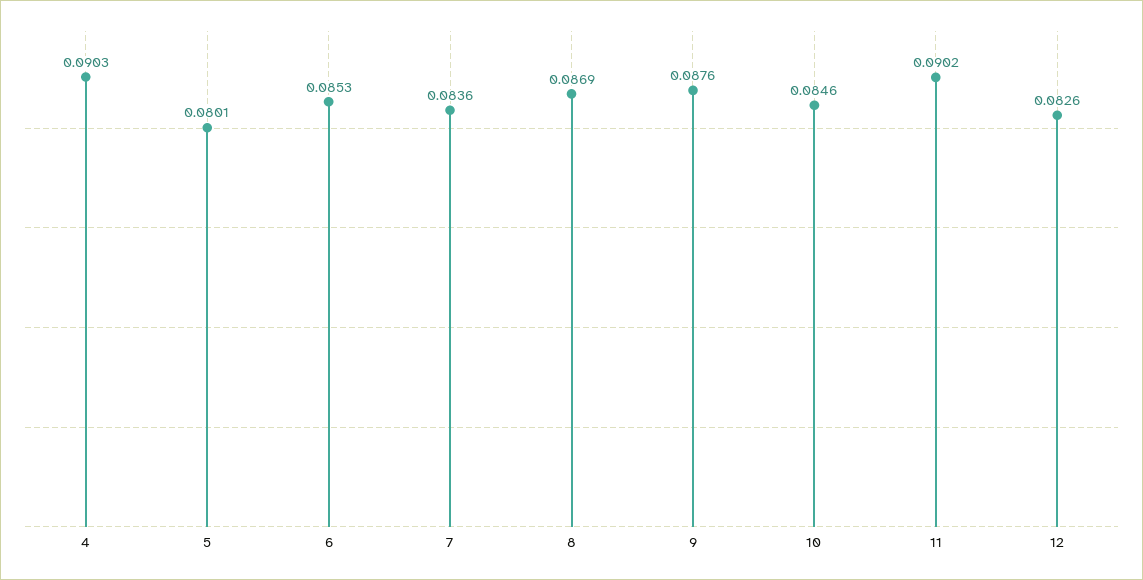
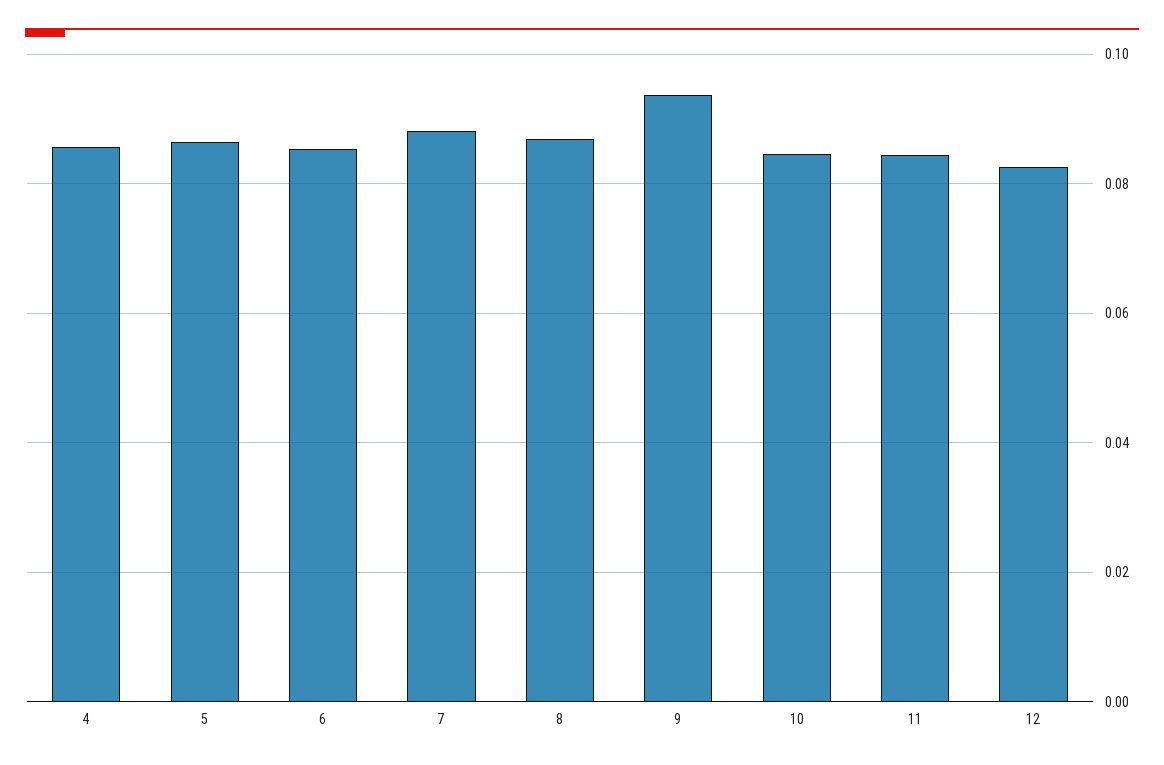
  {
-   "4": 0.0903,
+   "4": 0.086,
-   "5": 0.0801,
+   "5": 0.086,
    "6": 0.0853,
-   "7": 0.0836,
+   "7": 0.088,
    "8": 0.0869,
-   "9": 0.0876,
+   "9": 0.094,
    "10": 0.0846,
-   "11": 0.0902,
+   "11": 0.084,
    "12": 0.0826
  }

